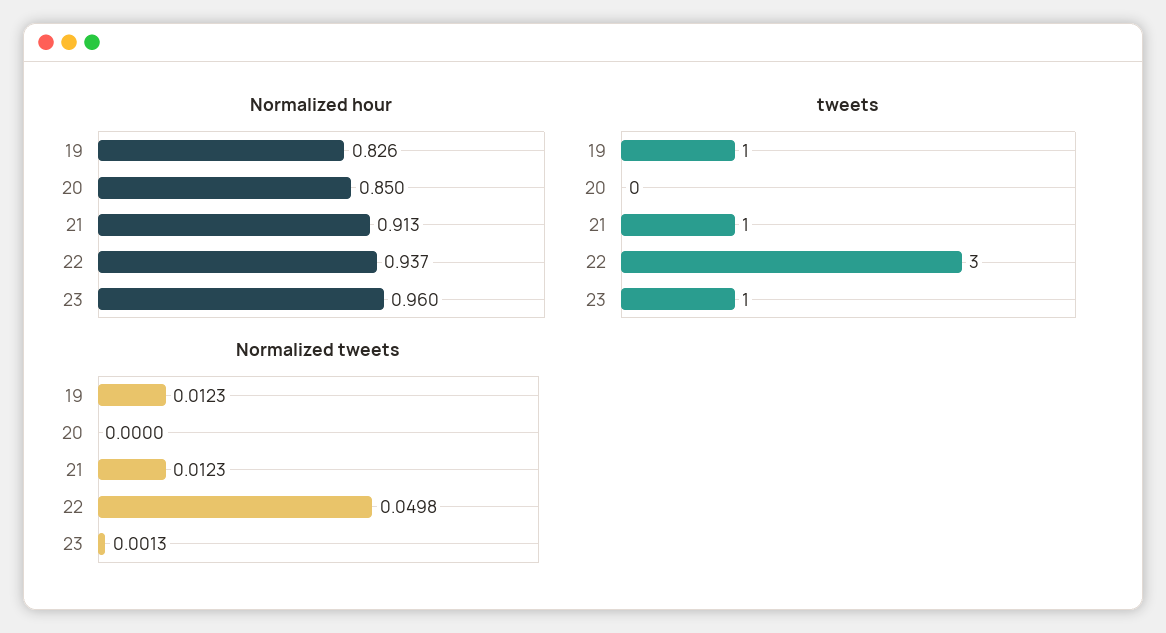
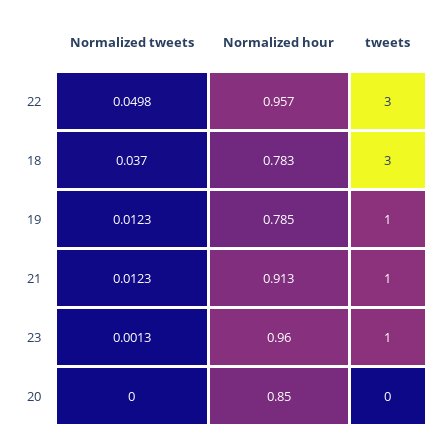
  {
    "Normalized hour": {
-     "19": 0.826,
+     "19": 0.785,
      "20": 0.85,
      "21": 0.913,
-     "22": 0.937,
+     "22": 0.957,
-     "23": 0.96
+     "23": 0.96,
+     "18": 0.783
    },
    "tweets": {
      "19": 1,
      "20": 0,
      "21": 1,
      "22": 3,
-     "23": 1
+     "23": 1,
+     "18": 3
    },
    "Normalized tweets": {
      "19": 0.0123,
      "20": 0,
      "21": 0.0123,
      "22": 0.0498,
-     "23": 0.0013
+     "23": 0.0013,
+     "18": 0.037
    }
  }

